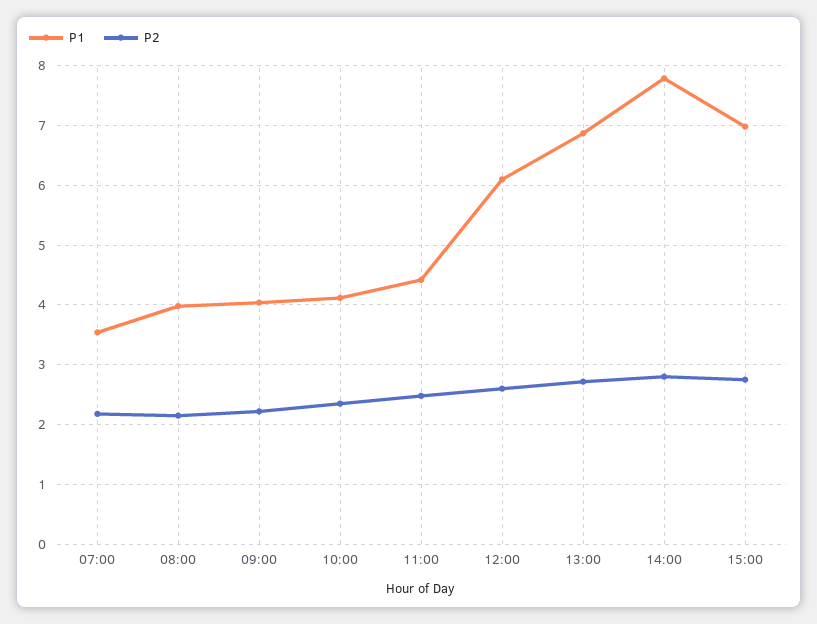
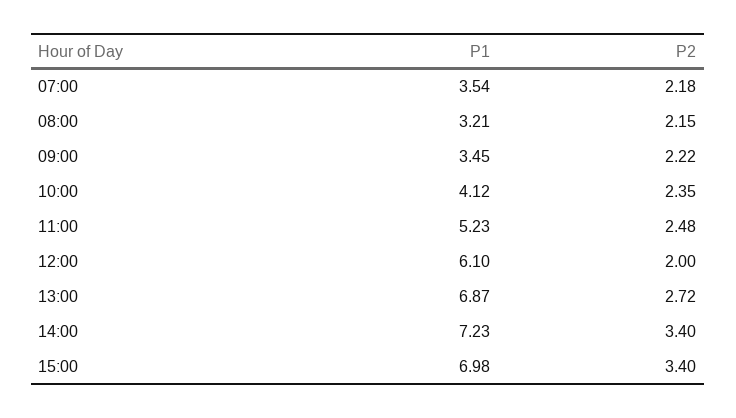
  {
    "P1": {
      "07:00": 3.54,
-     "08:00": 4,
+     "08:00": 3.21,
-     "09:00": 4,
+     "09:00": 3.45,
      "10:00": 4.12,
-     "11:00": 4.4,
+     "11:00": 5.23,
      "12:00": 6.1,
      "13:00": 6.87,
-     "14:00": 7.8,
+     "14:00": 7.23,
      "15:00": 6.98
    },
    "P2": {
      "07:00": 2.18,
      "08:00": 2.15,
      "09:00": 2.22,
      "10:00": 2.35,
      "11:00": 2.48,
-     "12:00": 2.6,
+     "12:00": 2,
      "13:00": 2.72,
-     "14:00": 2.8,
+     "14:00": 3.4,
-     "15:00": 2.8
+     "15:00": 3.4
    }
  }

